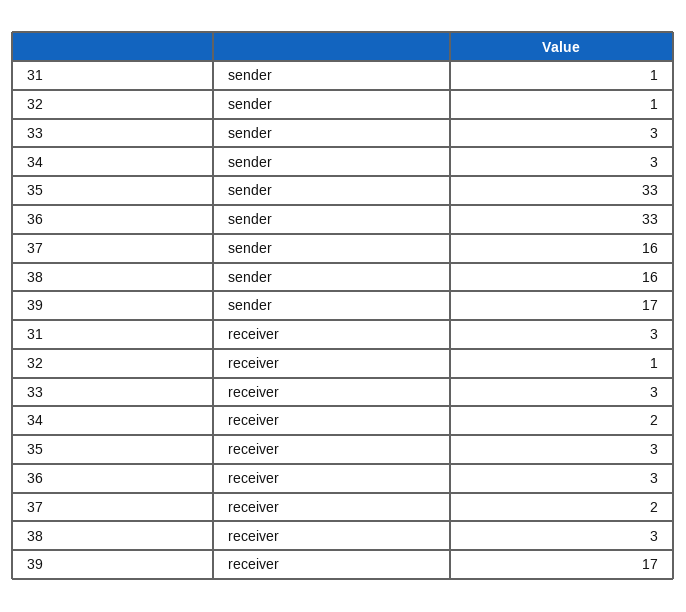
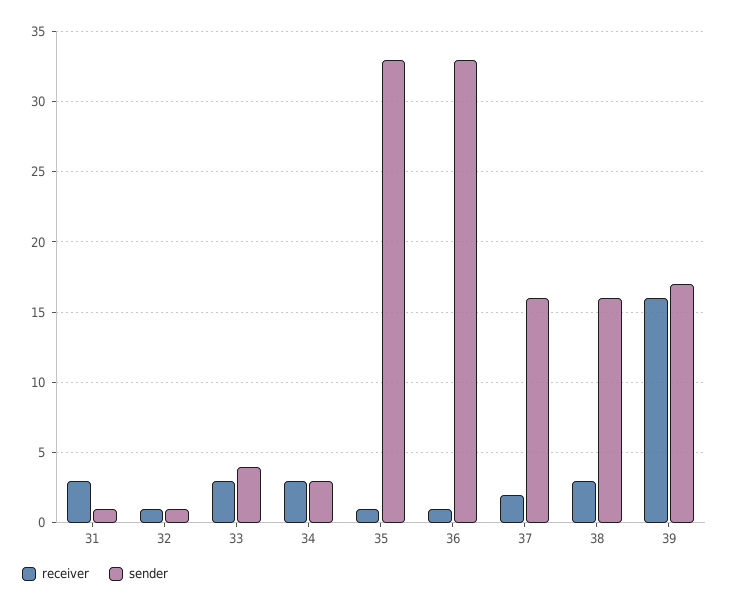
  {
    "sender": {
      "31": 1,
      "32": 1,
-     "33": 3,
+     "33": 4,
      "34": 3,
      "35": 33,
      "36": 33,
      "37": 16,
      "38": 16,
      "39": 17
    },
    "receiver": {
      "31": 3,
      "32": 1,
      "33": 3,
-     "34": 2,
+     "34": 3,
-     "35": 3,
+     "35": 1,
-     "36": 3,
+     "36": 1,
      "37": 2,
      "38": 3,
-     "39": 17
+     "39": 16
    }
  }

